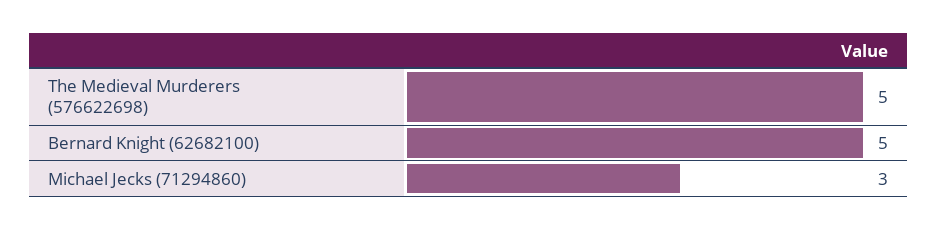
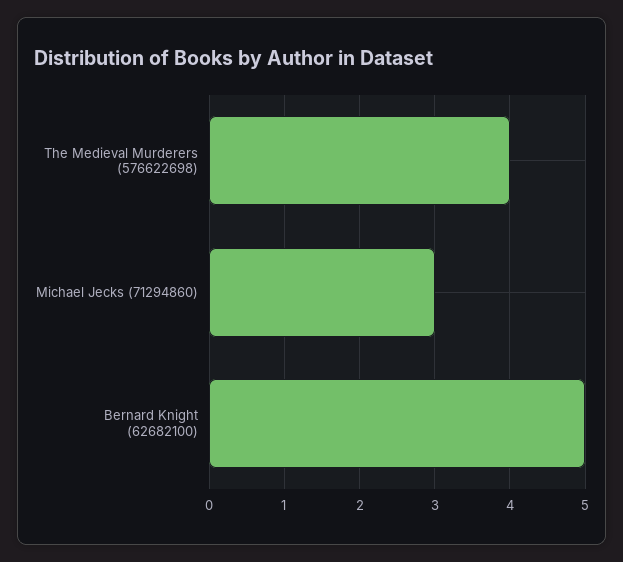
  {
-   "The Medieval Murderers (576622698)": 5,
+   "The Medieval Murderers (576622698)": 4,
    "Bernard Knight (62682100)": 5,
    "Michael Jecks (71294860)": 3
  }

